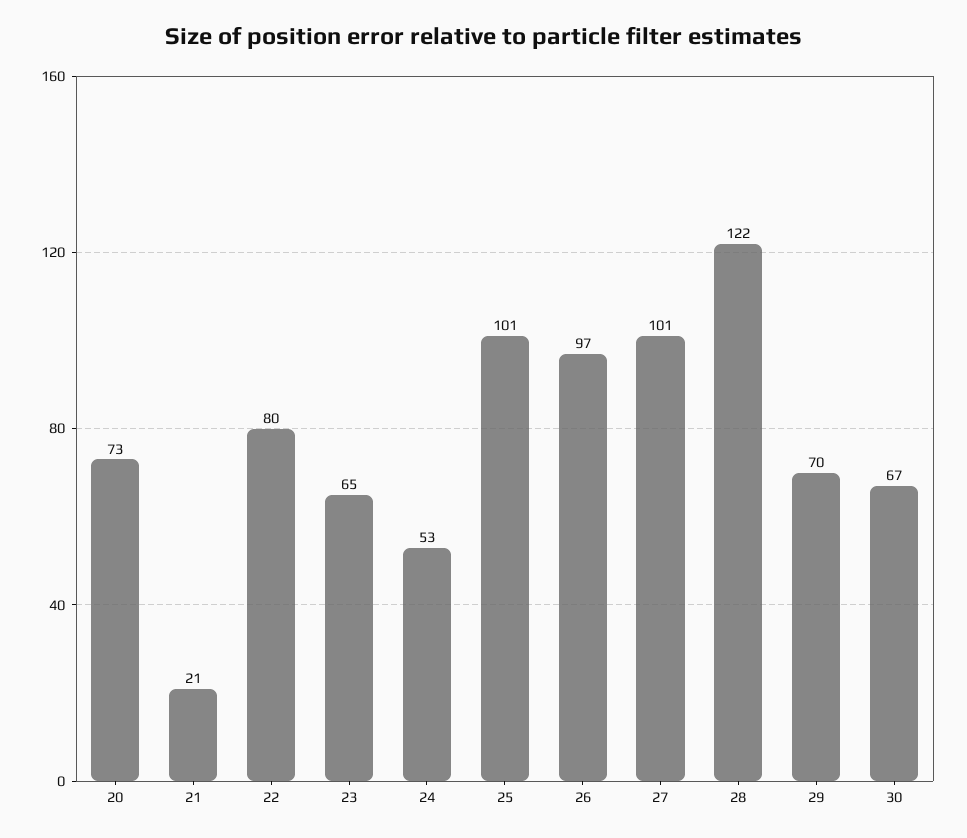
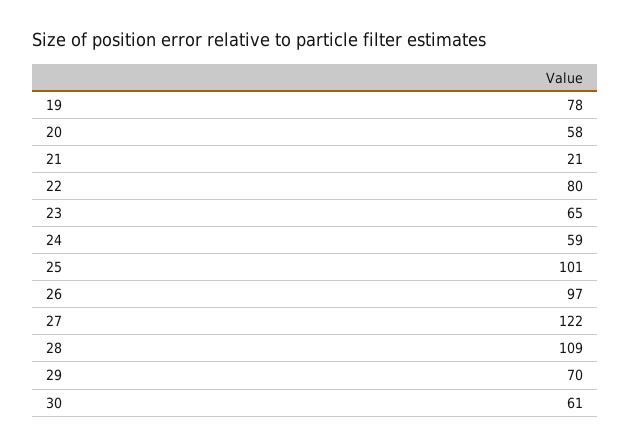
  {
-   "20": 73,
+   "20": 58,
    "21": 21,
    "22": 80,
    "23": 65,
-   "24": 53,
+   "24": 59,
    "25": 101,
    "26": 97,
-   "27": 101,
+   "27": 122,
-   "28": 122,
+   "28": 109,
    "29": 70,
-   "30": 67
+   "30": 61,
+   "19": 78
  }

